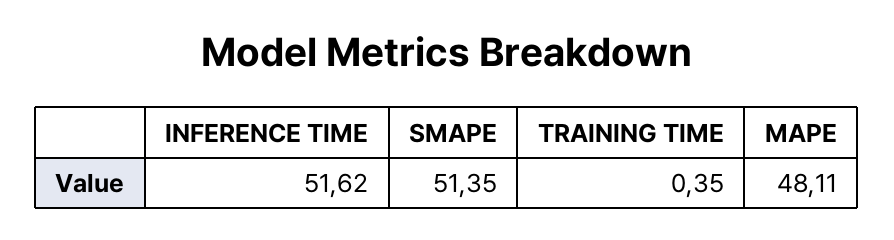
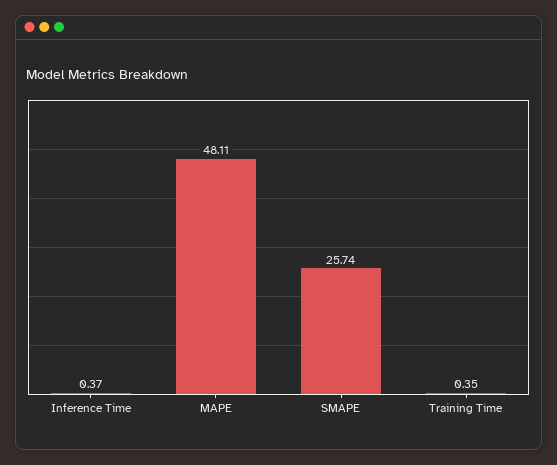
  {
-   "INFERENCE TIME": 51.62,
+   "INFERENCE TIME": 0.37,
-   "SMAPE": 51.35,
+   "SMAPE": 25.74,
    "TRAINING TIME": 0.35,
    "MAPE": 48.11
  }

